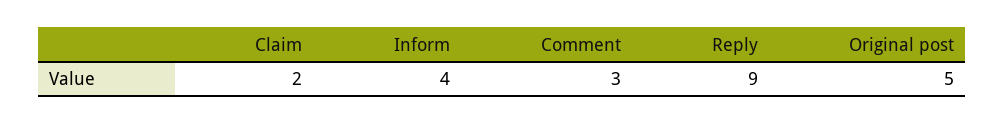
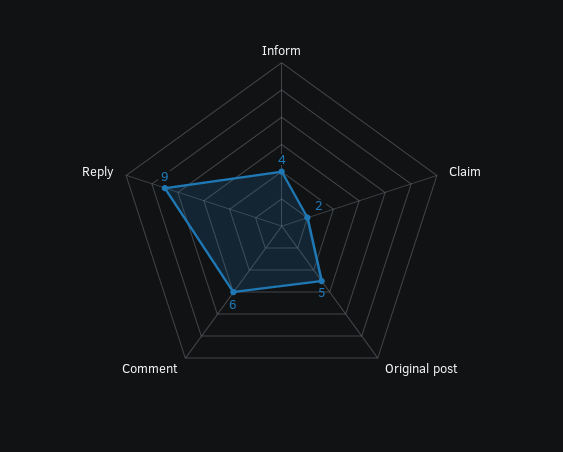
  {
    "Claim": 2,
    "Inform": 4,
-   "Comment": 3,
+   "Comment": 6,
    "Reply": 9,
    "Original post": 5
  }

